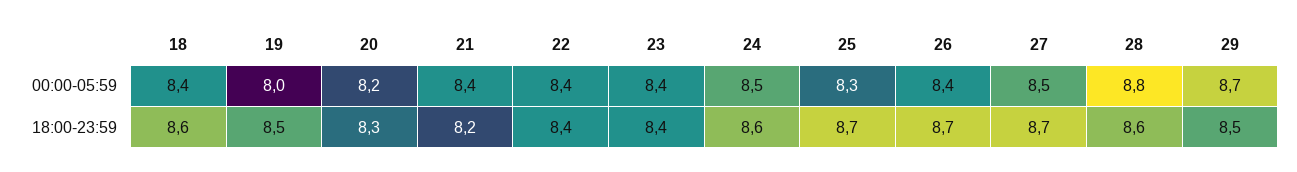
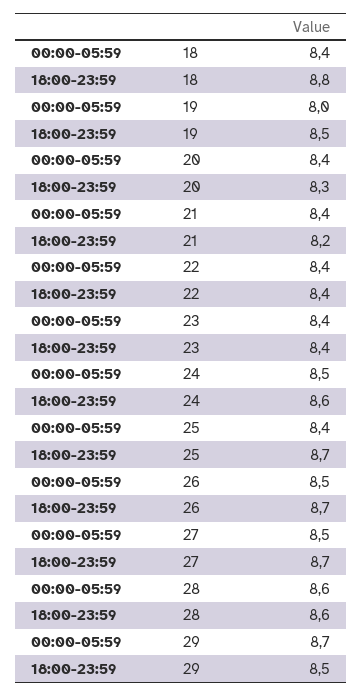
  {
    "18": {
      "00:00-05:59": 8.4,
-     "18:00-23:59": 8.6
+     "18:00-23:59": 8.8
    },
    "19": {
      "00:00-05:59": 8,
      "18:00-23:59": 8.5
    },
    "20": {
-     "00:00-05:59": 8.2,
+     "00:00-05:59": 8.4,
      "18:00-23:59": 8.3
    },
    "21": {
      "00:00-05:59": 8.4,
      "18:00-23:59": 8.2
    },
    "22": {
      "00:00-05:59": 8.4,
      "18:00-23:59": 8.4
    },
    "23": {
      "00:00-05:59": 8.4,
      "18:00-23:59": 8.4
    },
    "24": {
      "00:00-05:59": 8.5,
      "18:00-23:59": 8.6
    },
    "25": {
-     "00:00-05:59": 8.3,
+     "00:00-05:59": 8.4,
      "18:00-23:59": 8.7
    },
    "26": {
-     "00:00-05:59": 8.4,
+     "00:00-05:59": 8.5,
      "18:00-23:59": 8.7
    },
    "27": {
      "00:00-05:59": 8.5,
      "18:00-23:59": 8.7
    },
    "28": {
-     "00:00-05:59": 8.8,
+     "00:00-05:59": 8.6,
      "18:00-23:59": 8.6
    },
    "29": {
      "00:00-05:59": 8.7,
      "18:00-23:59": 8.5
    }
  }

